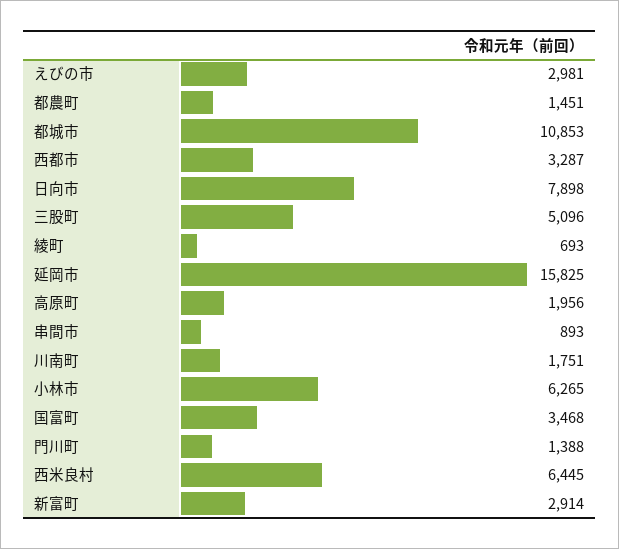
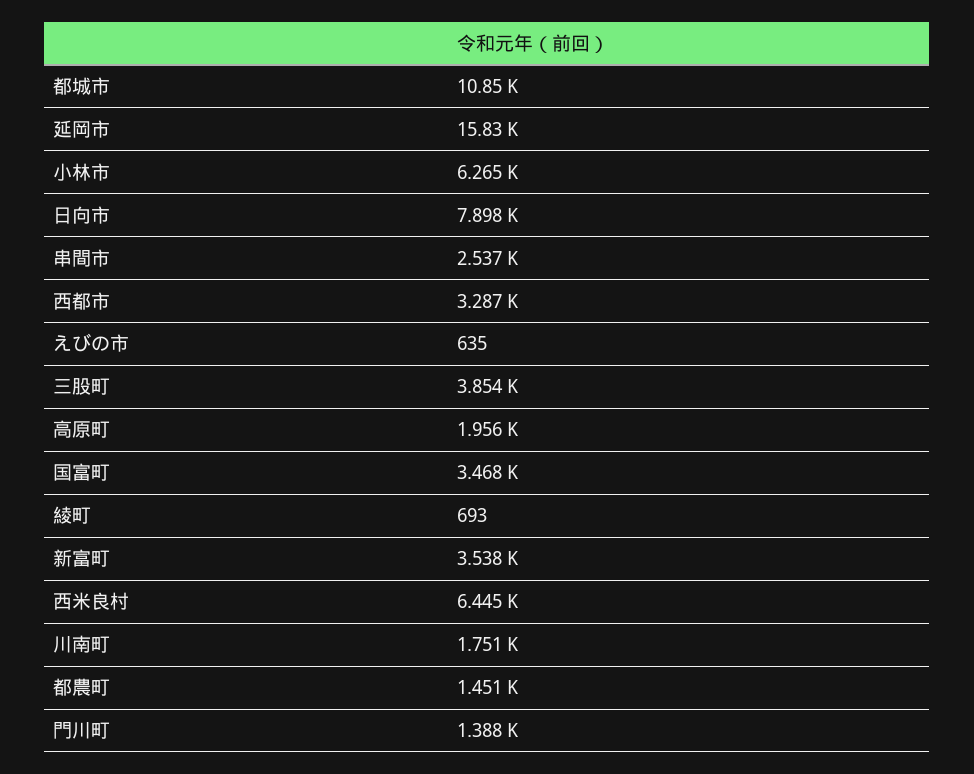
  {
-   "えびの市": 2981,
+   "えびの市": 635,
    "都農町": 1451,
    "都城市": 10853,
    "西都市": 3287,
    "日向市": 7898,
-   "三股町": 5096,
+   "三股町": 3854,
    "綾町": 693,
    "延岡市": 15825,
    "高原町": 1956,
-   "串間市": 893,
+   "串間市": 2537,
    "川南町": 1751,
    "小林市": 6265,
    "国富町": 3468,
    "門川町": 1388,
    "西米良村": 6445,
-   "新富町": 2914
+   "新富町": 3538
  }

